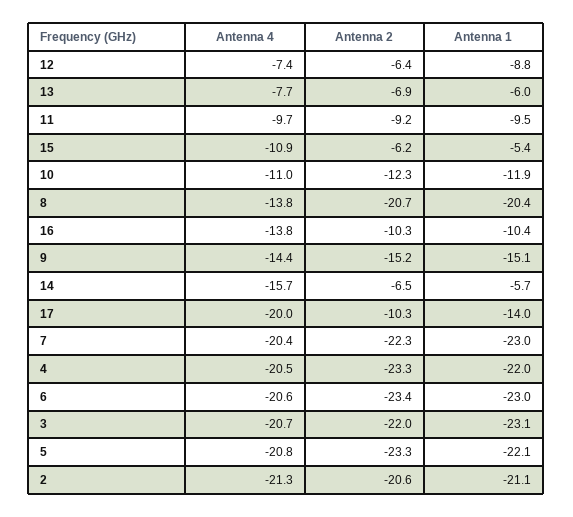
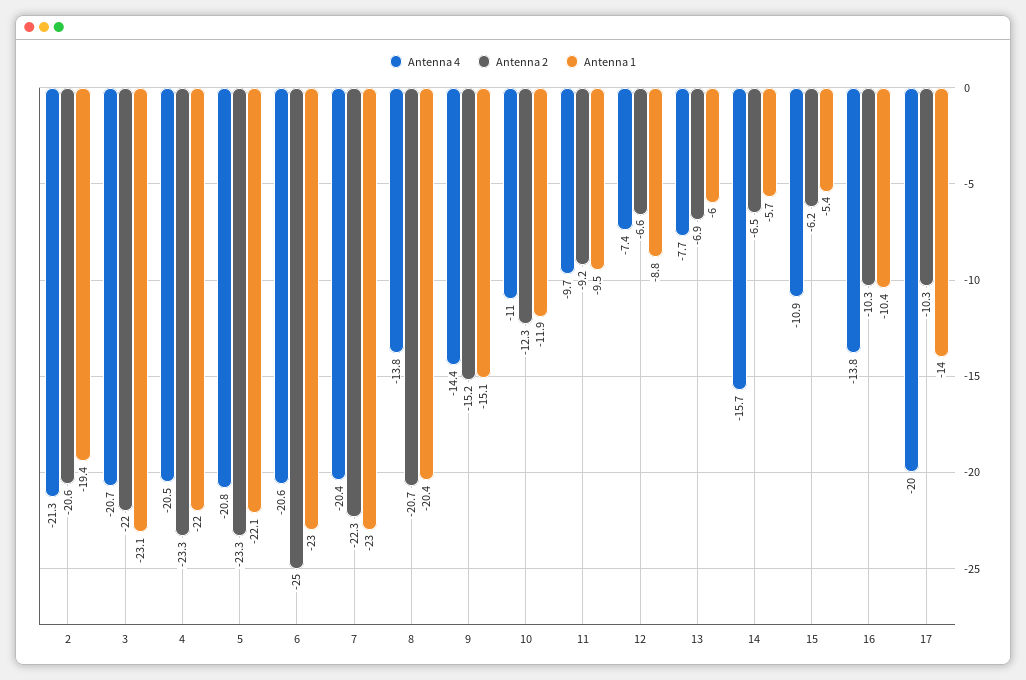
  {
    "Antenna 4": {
      "12": -7.4,
      "13": -7.7,
      "11": -9.7,
      "15": -10.9,
      "10": -11,
      "8": -13.8,
      "16": -13.8,
      "9": -14.4,
      "14": -15.7,
      "17": -20,
      "7": -20.4,
      "4": -20.5,
      "6": -20.6,
      "3": -20.7,
      "5": -20.8,
      "2": -21.3
    },
    "Antenna 2": {
-     "12": -6.4,
+     "12": -6.6,
      "13": -6.9,
      "11": -9.2,
      "15": -6.2,
      "10": -12.3,
      "8": -20.7,
      "16": -10.3,
      "9": -15.2,
      "14": -6.5,
      "17": -10.3,
      "7": -22.3,
      "4": -23.3,
-     "6": -23.4,
+     "6": -25,
      "3": -22,
      "5": -23.3,
      "2": -20.6
    },
    "Antenna 1": {
      "12": -8.8,
      "13": -6,
      "11": -9.5,
      "15": -5.4,
      "10": -11.9,
      "8": -20.4,
      "16": -10.4,
      "9": -15.1,
      "14": -5.7,
      "17": -14,
      "7": -23,
      "4": -22,
      "6": -23,
      "3": -23.1,
      "5": -22.1,
-     "2": -21.1
+     "2": -19.4
    }
  }

